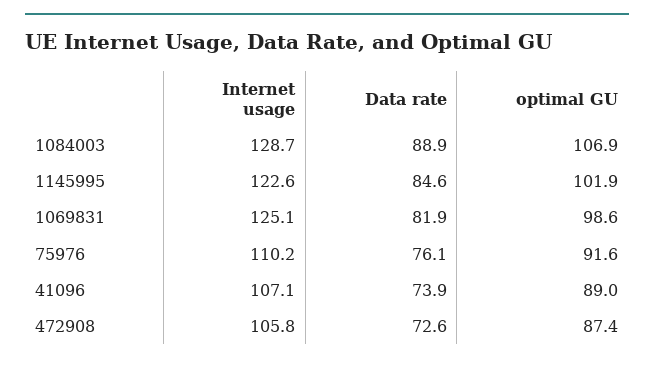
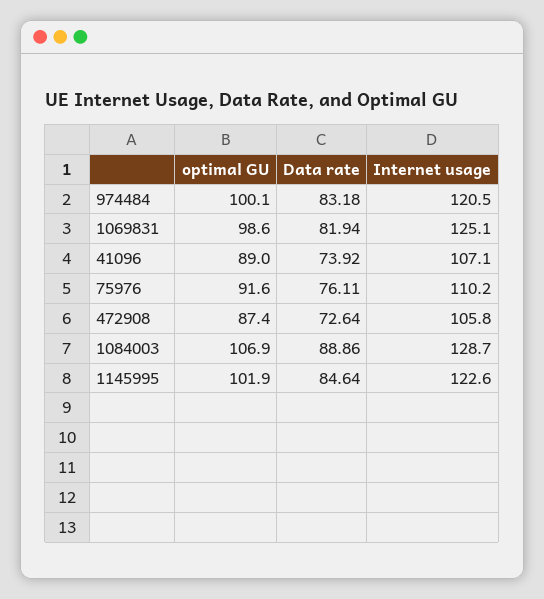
  {
    "Internet usage": {
      "1084003": 128.7,
      "1145995": 122.6,
      "1069831": 125.1,
      "75976": 110.2,
      "41096": 107.1,
-     "472908": 105.8
+     "472908": 105.8,
+     "974484": 120.5
    },
    "Data rate": {
      "1084003": 88.86,
      "1145995": 84.64,
      "1069831": 81.94,
      "75976": 76.11,
      "41096": 73.92,
-     "472908": 72.64
+     "472908": 72.64,
+     "974484": 83.18
    },
    "optimal GU": {
      "1084003": 106.9,
      "1145995": 101.9,
      "1069831": 98.6,
      "75976": 91.6,
      "41096": 89,
-     "472908": 87.4
+     "472908": 87.4,
+     "974484": 100.1
    }
  }

